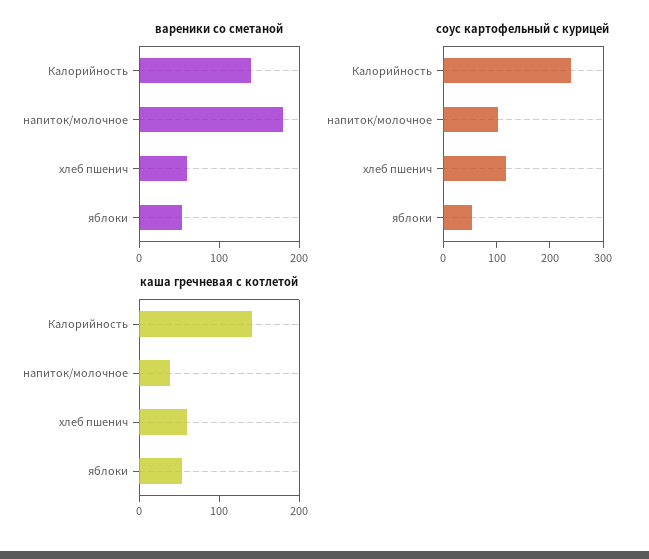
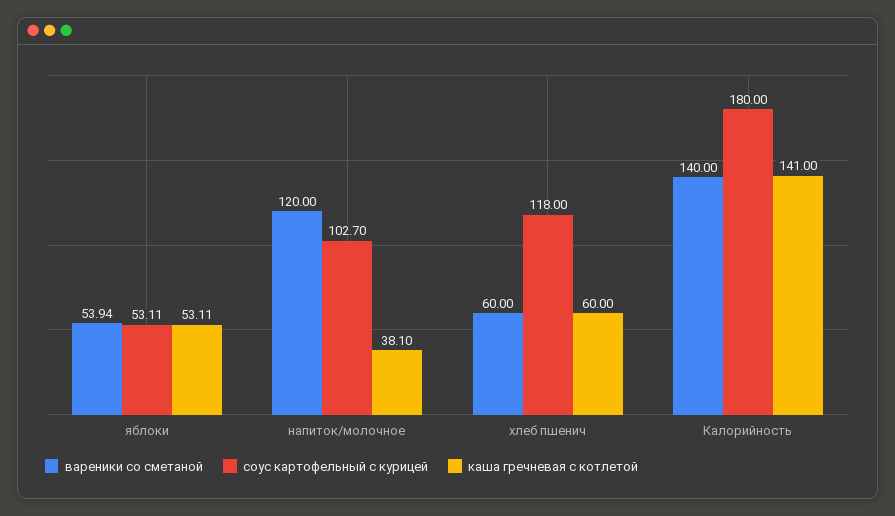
  {
    "вареники со сметаной": {
      "Калорийность": 140,
-     "напиток/молочное": 180,
+     "напиток/молочное": 120,
      "хлеб пшенич": 60,
      "яблоки": 53.94
    },
    "соус картофельный с курицей": {
-     "Калорийность": 240,
+     "Калорийность": 180,
      "напиток/молочное": 102.7,
      "хлеб пшенич": 118,
      "яблоки": 53.11
    },
    "каша гречневая с котлетой": {
      "Калорийность": 141,
      "напиток/молочное": 38.1,
      "хлеб пшенич": 60,
      "яблоки": 53.11
    }
  }

